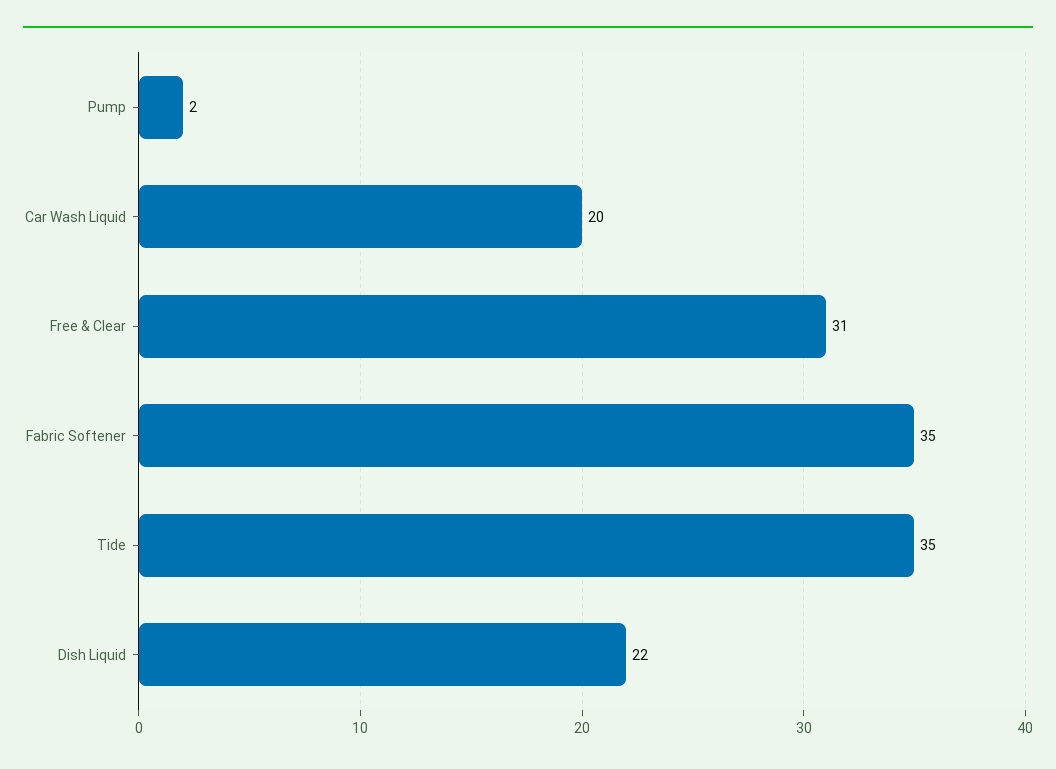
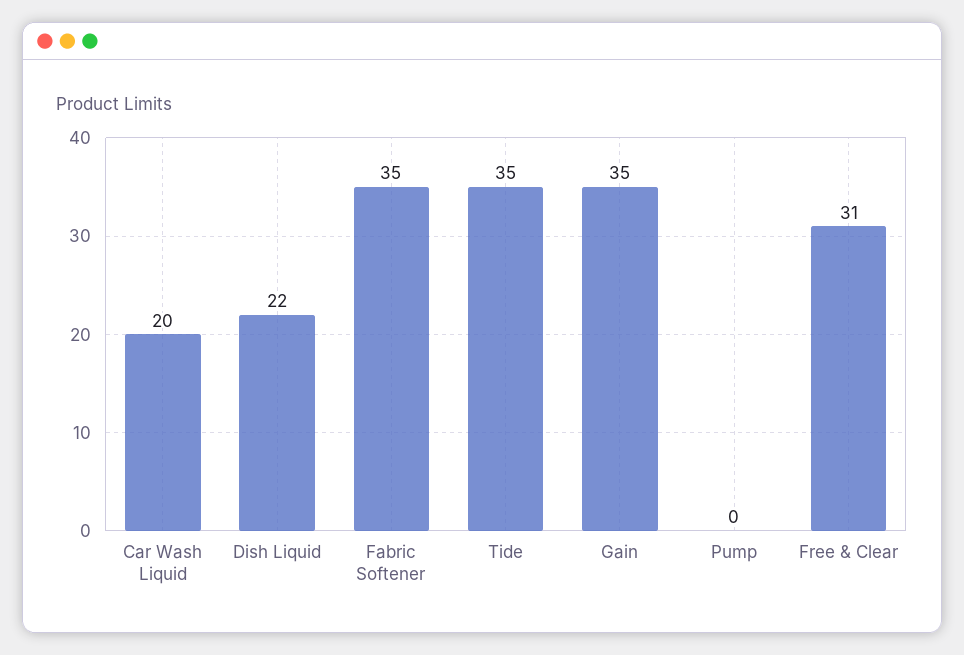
  {
-   "Pump": 2,
+   "Pump": 0,
    "Car Wash Liquid": 20,
    "Free & Clear": 31,
    "Fabric Softener": 35,
    "Tide": 35,
-   "Dish Liquid": 22
+   "Dish Liquid": 22,
+   "Gain": 35
  }

